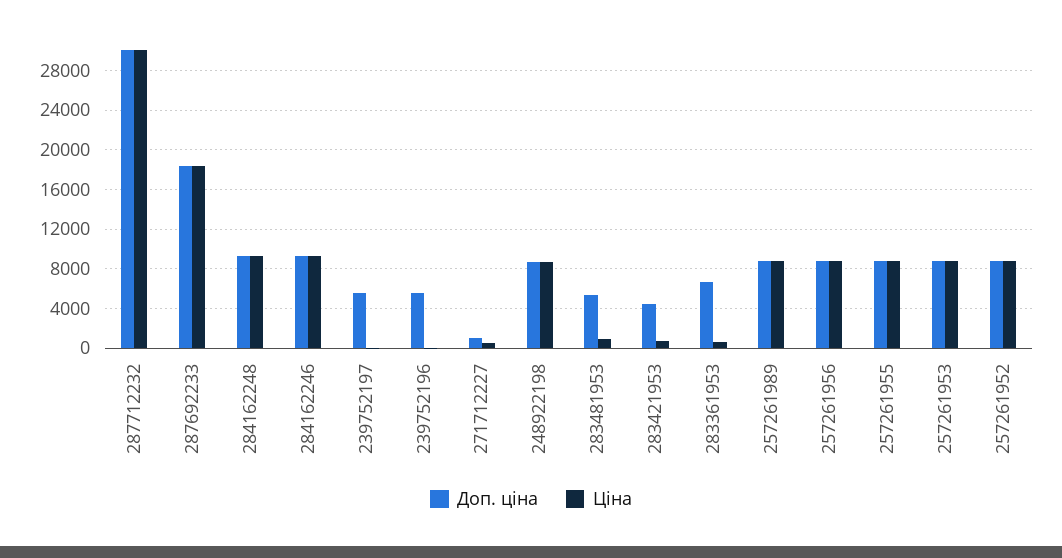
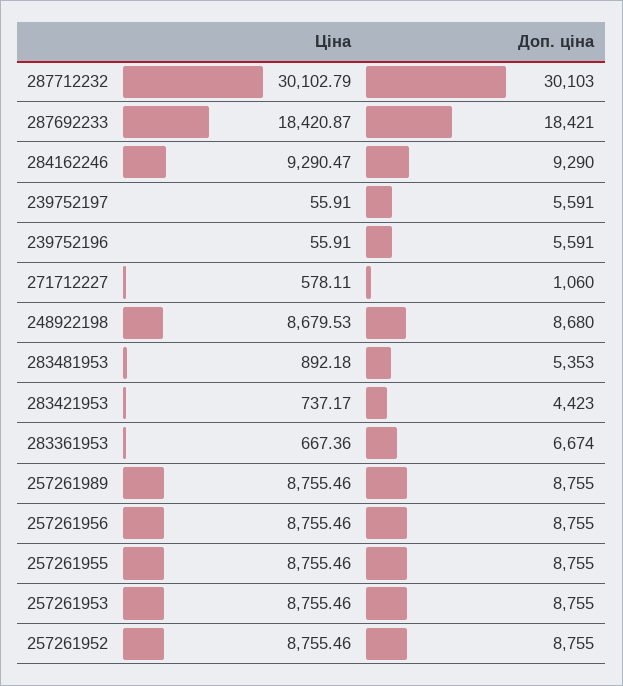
  {
    "Доп. ціна": {
      "287712232": 30103,
      "287692233": 18421,
-     "284162248": 9000,
      "284162246": 9290,
      "239752197": 5591,
      "239752196": 5591,
      "271712227": 1060,
      "248922198": 8680,
      "283481953": 5353,
      "283421953": 4423,
      "283361953": 6674,
      "257261989": 8755,
      "257261956": 8755,
      "257261955": 8755,
      "257261953": 8755,
      "257261952": 8755
    },
    "Ціна": {
      "287712232": 30102.79,
      "287692233": 18420.87,
-     "284162248": 9000,
      "284162246": 9290.47,
      "239752197": 55.91,
      "239752196": 55.91,
      "271712227": 578.11,
      "248922198": 8679.53,
      "283481953": 892.18,
      "283421953": 737.17,
      "283361953": 667.36,
      "257261989": 8755.46,
      "257261956": 8755.46,
      "257261955": 8755.46,
      "257261953": 8755.46,
      "257261952": 8755.46
    }
  }

